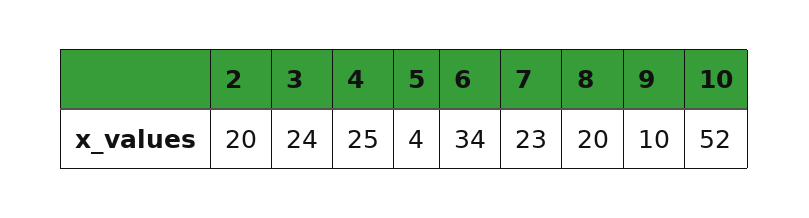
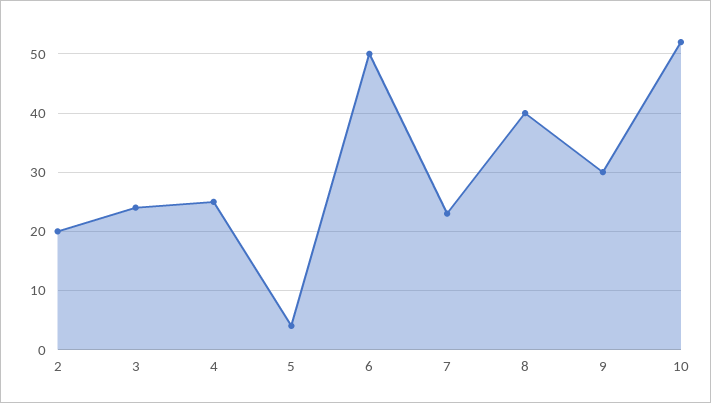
  {
    "2": 20,
    "3": 24,
    "4": 25,
    "5": 4,
-   "6": 34,
+   "6": 50,
    "7": 23,
-   "8": 20,
+   "8": 40,
-   "9": 10,
+   "9": 30,
    "10": 52
  }

